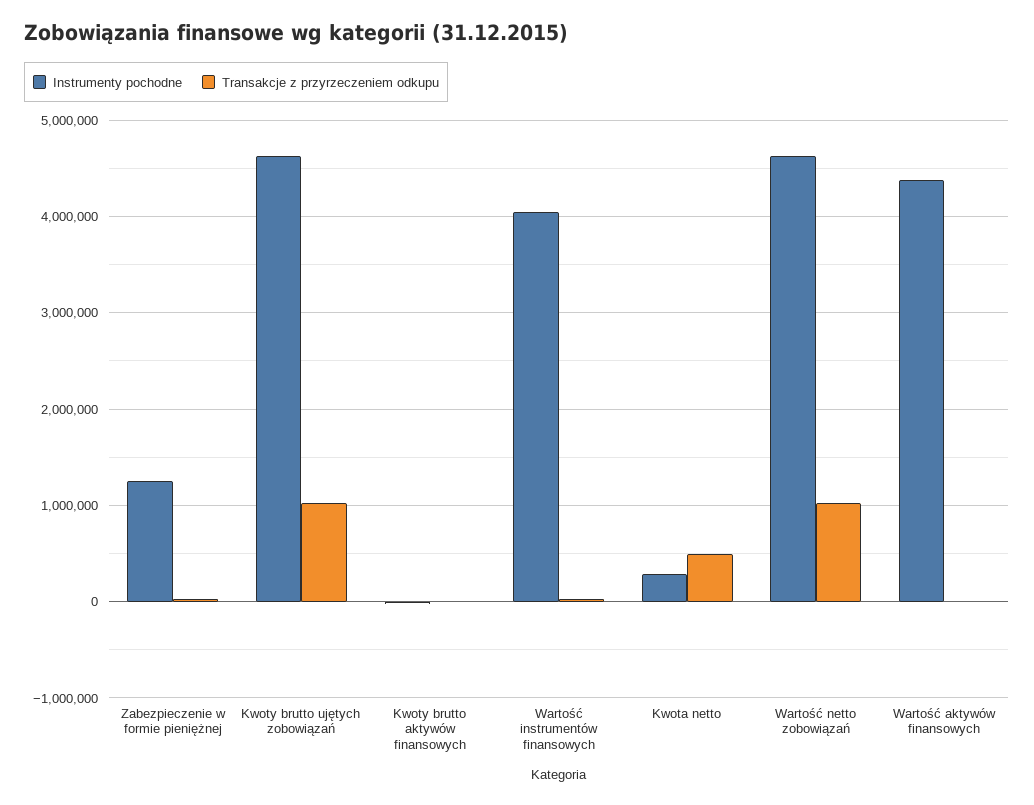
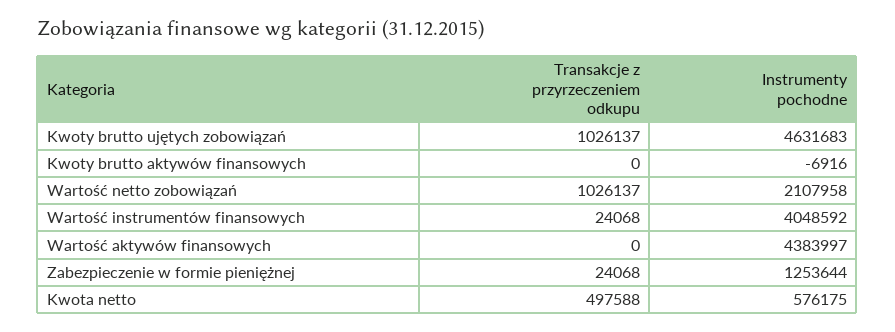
  {
    "Instrumenty pochodne": {
      "Zabezpieczenie w formie pieniężnej": 1253644,
      "Kwoty brutto ujętych zobowiązań": 4631683,
      "Kwoty brutto aktywów finansowych": -6916,
      "Wartość instrumentów finansowych": 4048592,
-     "Kwota netto": 300000,
+     "Kwota netto": 576175,
-     "Wartość netto zobowiązań": 4600000,
+     "Wartość netto zobowiązań": 2107958,
      "Wartość aktywów finansowych": 4383997
    },
    "Transakcje z przyrzeczeniem odkupu": {
      "Zabezpieczenie w formie pieniężnej": 24068,
      "Kwoty brutto ujętych zobowiązań": 1026137,
      "Kwoty brutto aktywów finansowych": 0,
      "Wartość instrumentów finansowych": 24068,
      "Kwota netto": 497588,
      "Wartość netto zobowiązań": 1026137,
      "Wartość aktywów finansowych": 0
    }
  }

